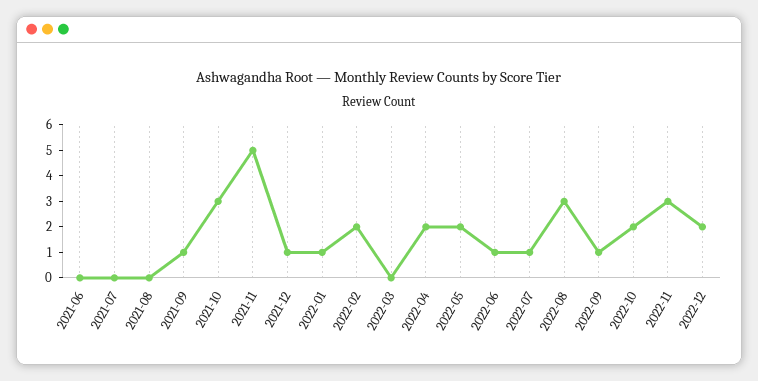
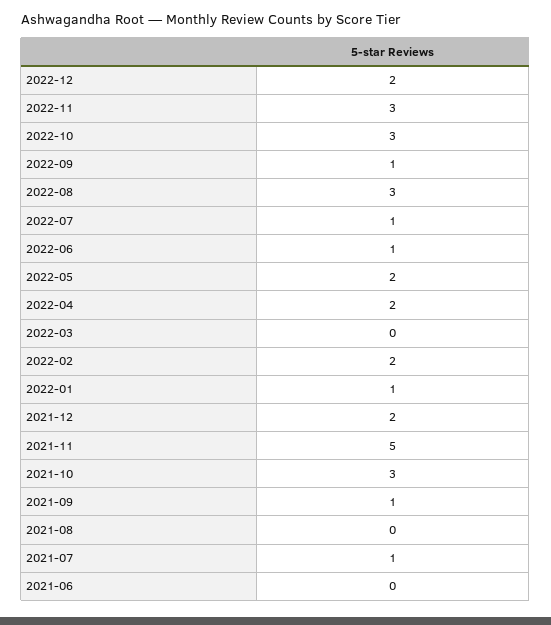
  {
    "2021-06": 0,
-   "2021-07": 0,
+   "2021-07": 1,
    "2021-08": 0,
    "2021-09": 1,
    "2021-10": 3,
    "2021-11": 5,
-   "2021-12": 1,
+   "2021-12": 2,
    "2022-01": 1,
    "2022-02": 2,
    "2022-03": 0,
    "2022-04": 2,
    "2022-05": 2,
    "2022-06": 1,
    "2022-07": 1,
    "2022-08": 3,
    "2022-09": 1,
-   "2022-10": 2,
+   "2022-10": 3,
    "2022-11": 3,
    "2022-12": 2
  }

